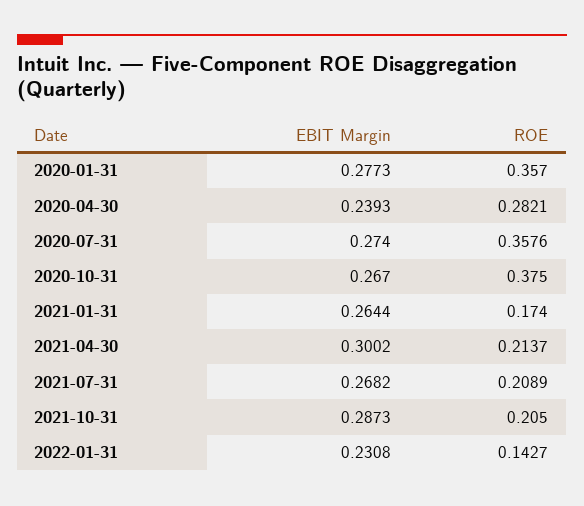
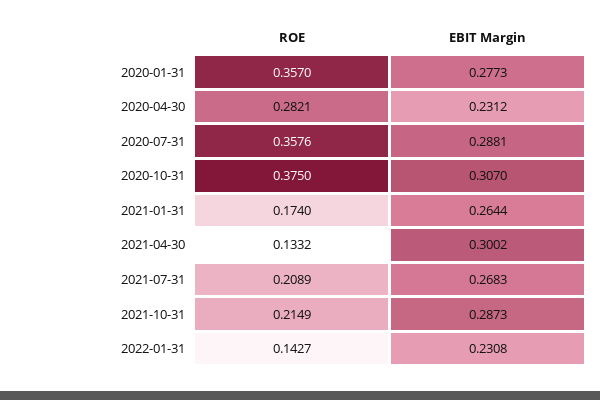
  {
    "EBIT Margin": {
      "2020-01-31": 0.2773,
-     "2020-04-30": 0.2393,
+     "2020-04-30": 0.2312,
-     "2020-07-31": 0.274,
+     "2020-07-31": 0.2881,
-     "2020-10-31": 0.267,
+     "2020-10-31": 0.307,
      "2021-01-31": 0.2644,
      "2021-04-30": 0.3002,
-     "2021-07-31": 0.2682,
+     "2021-07-31": 0.2683,
      "2021-10-31": 0.2873,
      "2022-01-31": 0.2308
    },
    "ROE": {
      "2020-01-31": 0.357,
      "2020-04-30": 0.2821,
      "2020-07-31": 0.3576,
      "2020-10-31": 0.375,
      "2021-01-31": 0.174,
-     "2021-04-30": 0.2137,
+     "2021-04-30": 0.1332,
      "2021-07-31": 0.2089,
-     "2021-10-31": 0.205,
+     "2021-10-31": 0.2149,
      "2022-01-31": 0.1427
    }
  }

